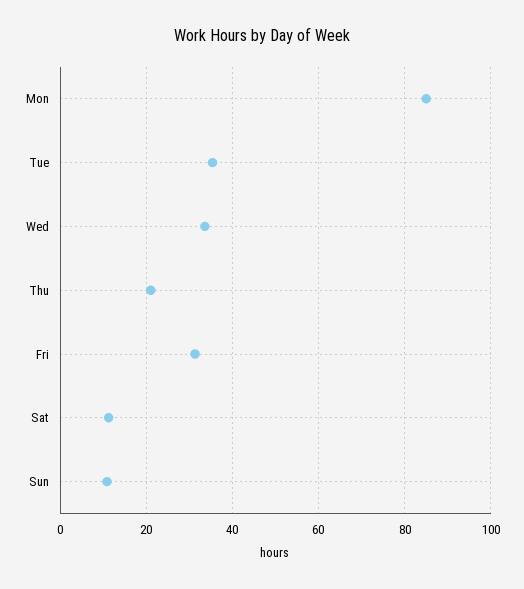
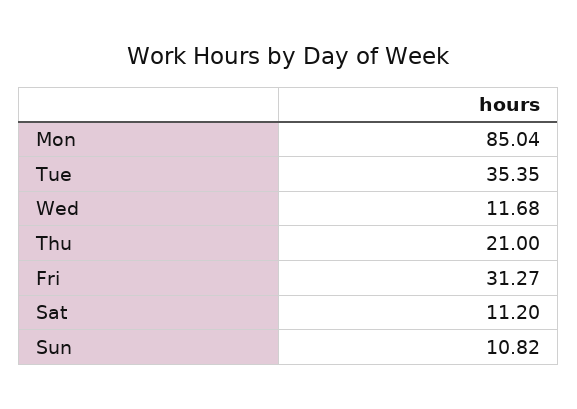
  {
    "Mon": 85.04,
    "Tue": 35.35,
-   "Wed": 34,
+   "Wed": 11.68,
    "Thu": 21,
    "Fri": 31.27,
    "Sat": 11.2,
    "Sun": 10.82
  }

